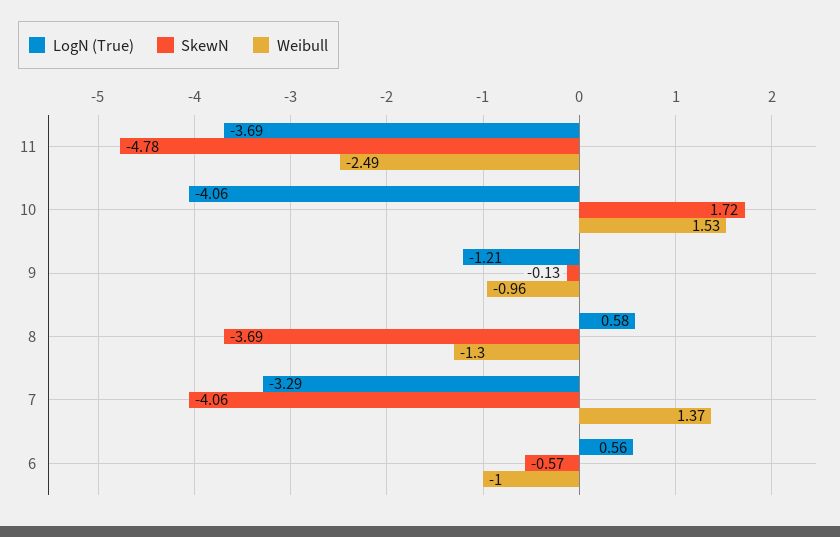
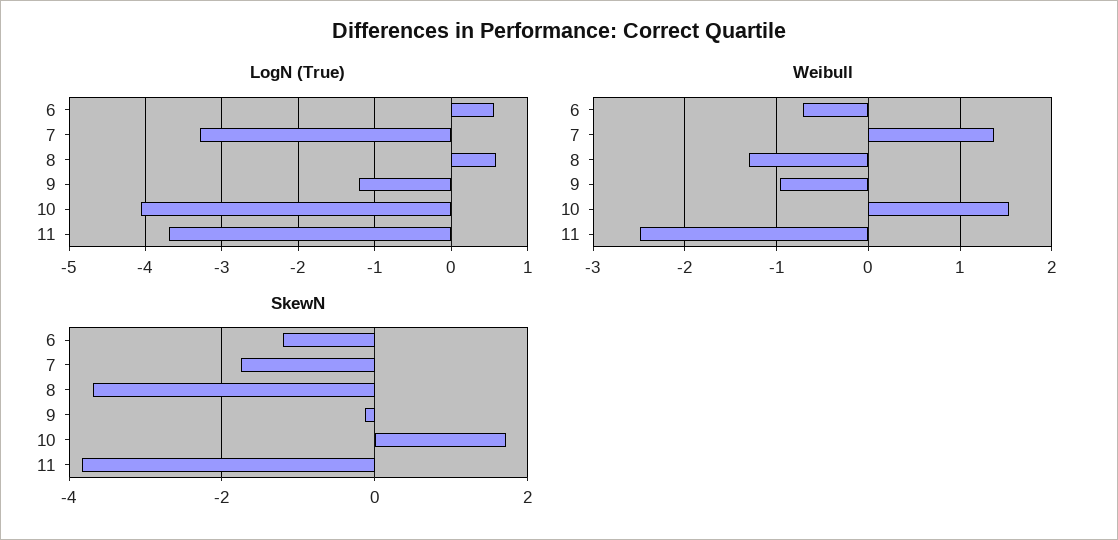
  {
    "LogN (True)": {
      "11": -3.69,
      "10": -4.06,
      "9": -1.21,
      "8": 0.58,
      "7": -3.29,
      "6": 0.56
    },
    "SkewN": {
-     "11": -4.78,
+     "11": -3.8,
      "10": 1.72,
      "9": -0.13,
      "8": -3.69,
-     "7": -4.06,
+     "7": -1.8,
-     "6": -0.57
+     "6": -1.2
    },
    "Weibull": {
      "11": -2.49,
      "10": 1.53,
      "9": -0.96,
      "8": -1.3,
      "7": 1.37,
-     "6": -1
+     "6": -0.7
    }
  }

